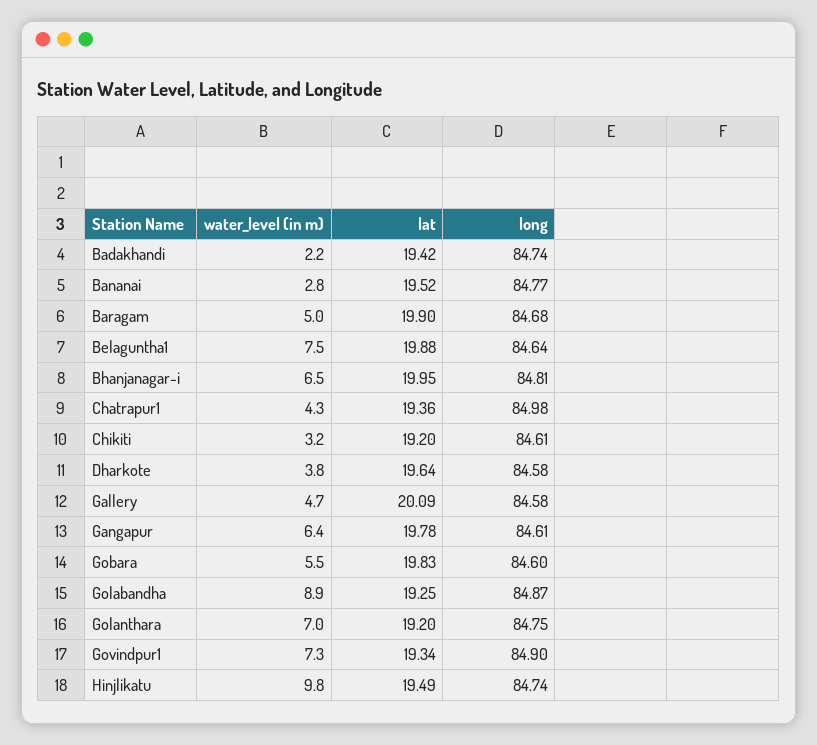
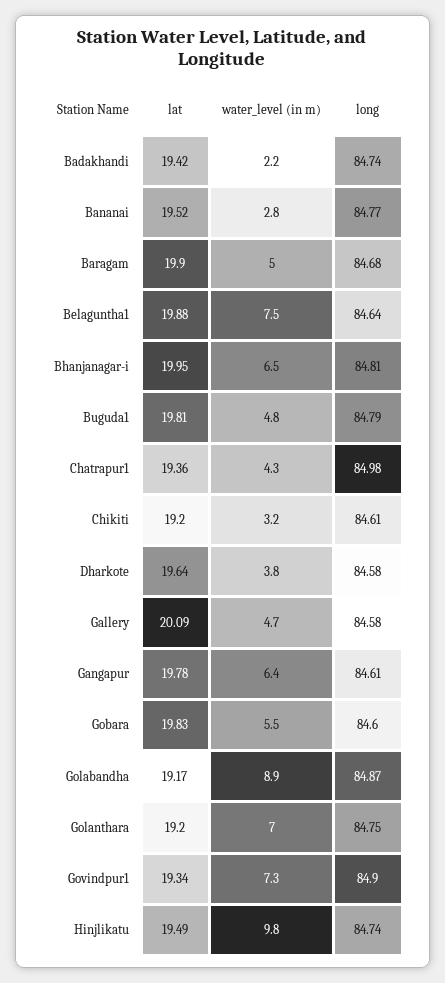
  {
    "water_level (in m)": {
      "Badakhandi": 2.2,
      "Bananai": 2.8,
      "Baragam": 5,
      "Belaguntha1": 7.5,
      "Bhanjanagar-i": 6.5,
      "Chatrapur1": 4.3,
      "Chikiti": 3.2,
      "Dharkote": 3.8,
      "Gallery": 4.7,
      "Gangapur": 6.4,
      "Gobara": 5.5,
      "Golabandha": 8.9,
      "Golanthara": 7,
      "Govindpur1": 7.3,
-     "Hinjlikatu": 9.8
+     "Hinjlikatu": 9.8,
+     "Buguda1": 4.8
    },
    "lat": {
      "Badakhandi": 19.42,
      "Bananai": 19.52,
      "Baragam": 19.9,
      "Belaguntha1": 19.88,
      "Bhanjanagar-i": 19.95,
      "Chatrapur1": 19.36,
      "Chikiti": 19.2,
      "Dharkote": 19.64,
      "Gallery": 20.09,
      "Gangapur": 19.78,
      "Gobara": 19.83,
-     "Golabandha": 19.25,
+     "Golabandha": 19.17,
      "Golanthara": 19.2,
      "Govindpur1": 19.34,
-     "Hinjlikatu": 19.49
+     "Hinjlikatu": 19.49,
+     "Buguda1": 19.81
    },
    "long": {
      "Badakhandi": 84.74,
      "Bananai": 84.77,
      "Baragam": 84.68,
      "Belaguntha1": 84.64,
      "Bhanjanagar-i": 84.81,
      "Chatrapur1": 84.98,
      "Chikiti": 84.61,
      "Dharkote": 84.58,
      "Gallery": 84.58,
      "Gangapur": 84.61,
      "Gobara": 84.6,
      "Golabandha": 84.87,
      "Golanthara": 84.75,
      "Govindpur1": 84.9,
-     "Hinjlikatu": 84.74
+     "Hinjlikatu": 84.74,
+     "Buguda1": 84.79
    }
  }

